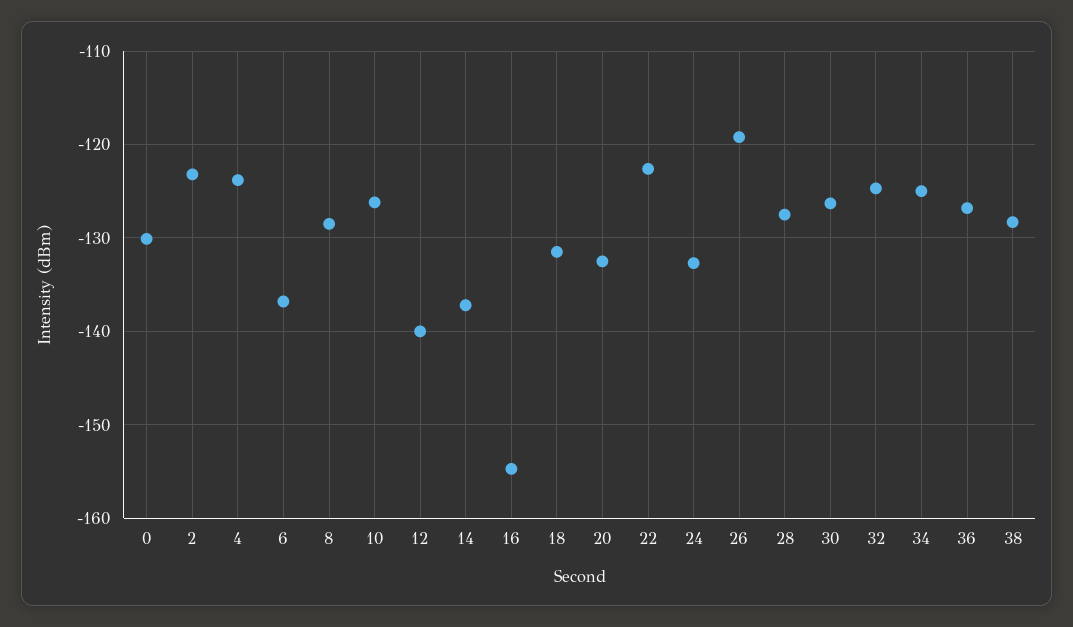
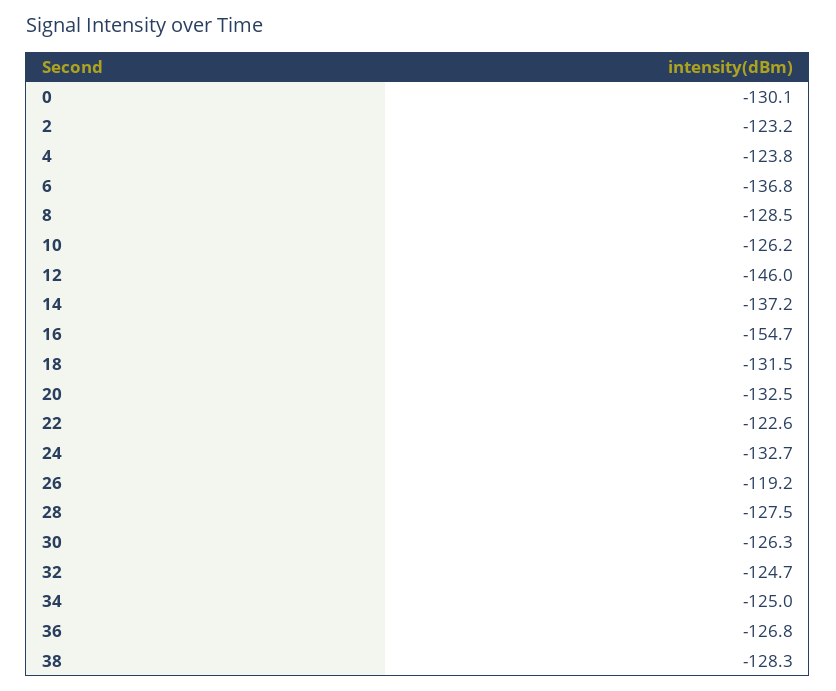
  {
    "0": -130.1,
    "2": -123.2,
    "4": -123.8,
    "6": -136.8,
    "8": -128.5,
    "10": -126.2,
-   "12": -140,
+   "12": -146,
    "14": -137.2,
    "16": -154.7,
    "18": -131.5,
    "20": -132.5,
    "22": -122.6,
    "24": -132.7,
    "26": -119.2,
    "28": -127.5,
    "30": -126.3,
    "32": -124.7,
    "34": -125,
    "36": -126.8,
    "38": -128.3
  }

